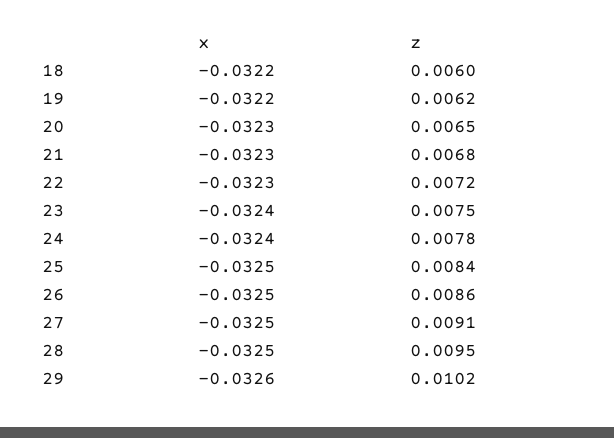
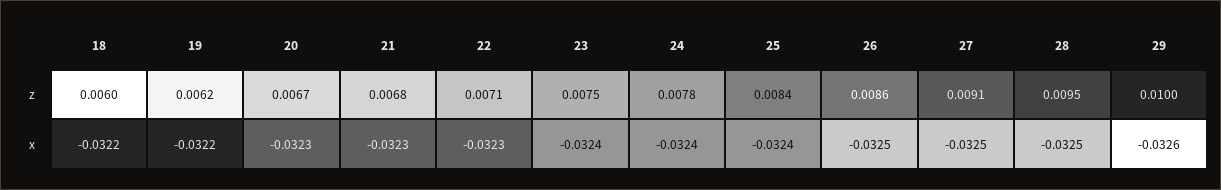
  {
    "x": {
      "18": -0.0322,
      "19": -0.0322,
      "20": -0.0323,
      "21": -0.0323,
      "22": -0.0323,
      "23": -0.0324,
      "24": -0.0324,
-     "25": -0.0325,
+     "25": -0.0324,
      "26": -0.0325,
      "27": -0.0325,
      "28": -0.0325,
      "29": -0.0326
    },
    "z": {
      "18": 0.006,
      "19": 0.0062,
-     "20": 0.0065,
+     "20": 0.0067,
      "21": 0.0068,
-     "22": 0.0072,
+     "22": 0.0071,
      "23": 0.0075,
      "24": 0.0078,
      "25": 0.0084,
      "26": 0.0086,
      "27": 0.0091,
      "28": 0.0095,
-     "29": 0.0102
+     "29": 0.01
    }
  }

